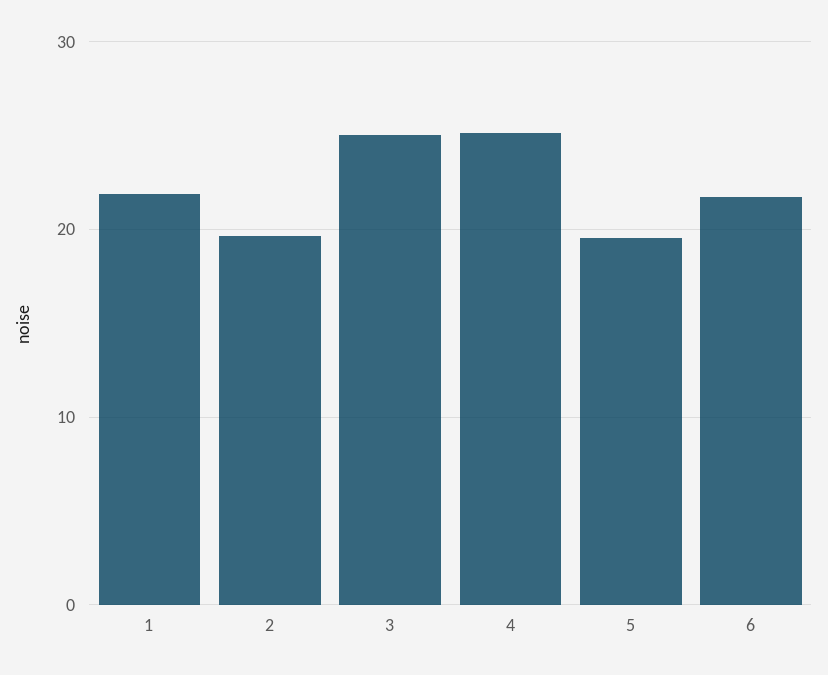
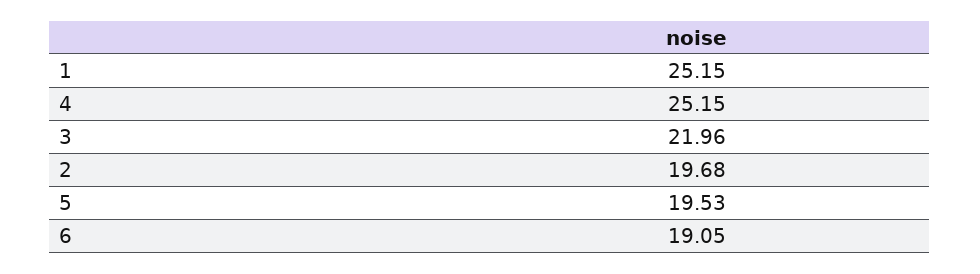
  {
-   "1": 22,
+   "1": 25.15,
    "2": 19.68,
-   "3": 25,
+   "3": 21.96,
    "4": 25.15,
    "5": 19.53,
-   "6": 22
+   "6": 19.05
  }

